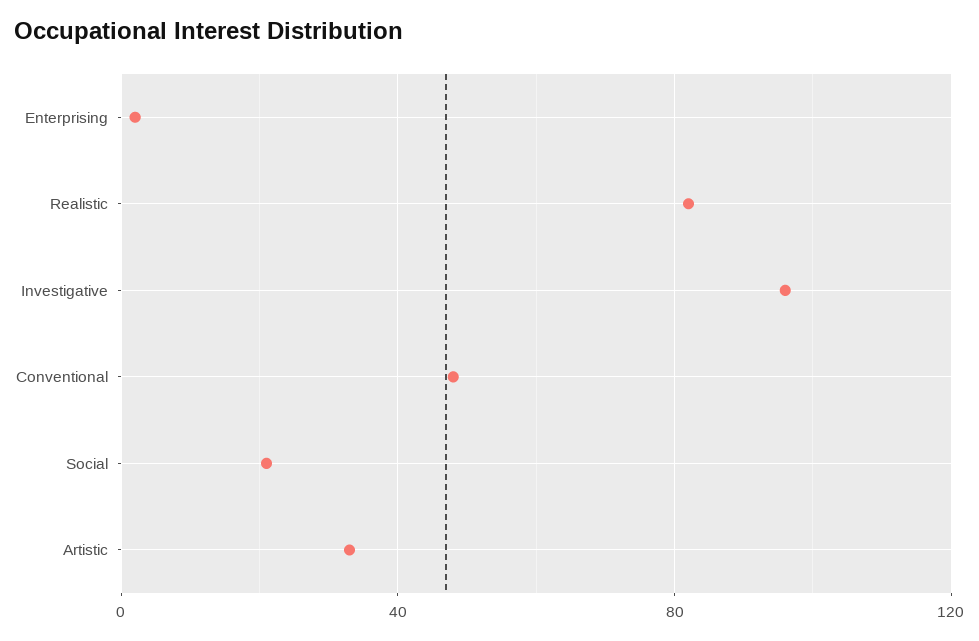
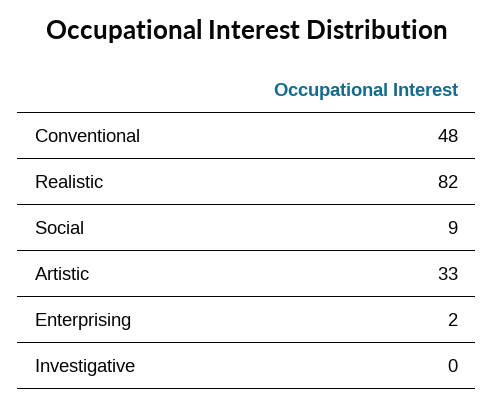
  {
    "Enterprising": 2,
    "Realistic": 82,
-   "Investigative": 95,
+   "Investigative": 0,
    "Conventional": 48,
-   "Social": 20,
+   "Social": 9,
    "Artistic": 33
  }

